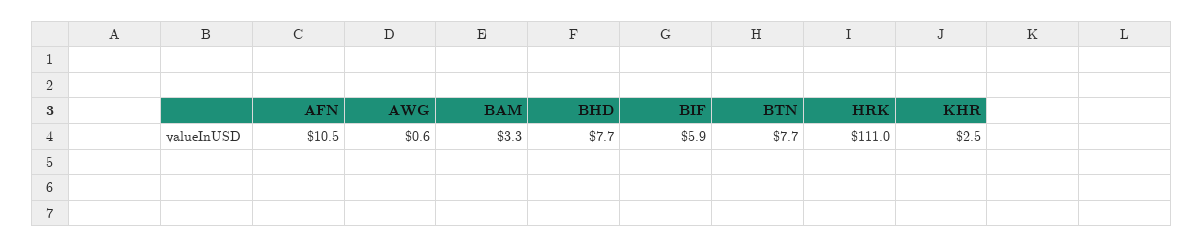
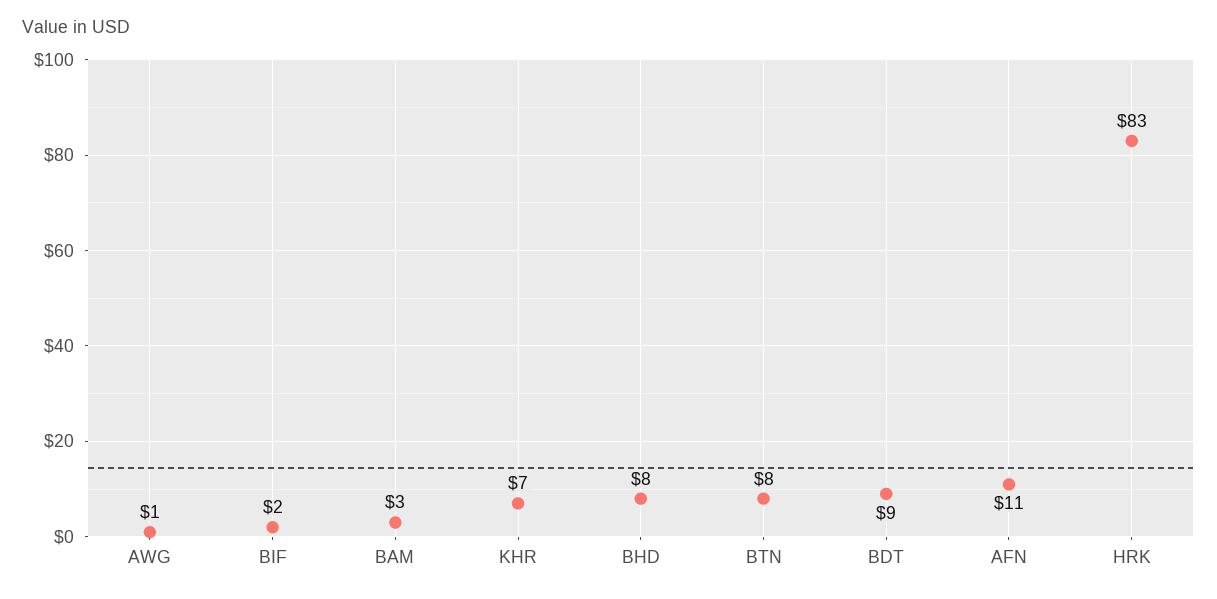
  {
    "AFN": 10.5,
    "AWG": 0.6,
    "BAM": 3.3,
    "BHD": 7.7,
-   "BIF": 5.9,
+   "BIF": 2,
    "BTN": 7.7,
-   "HRK": 111,
+   "HRK": 83,
-   "KHR": 2.5
+   "KHR": 7,
+   "BDT": 9
  }

